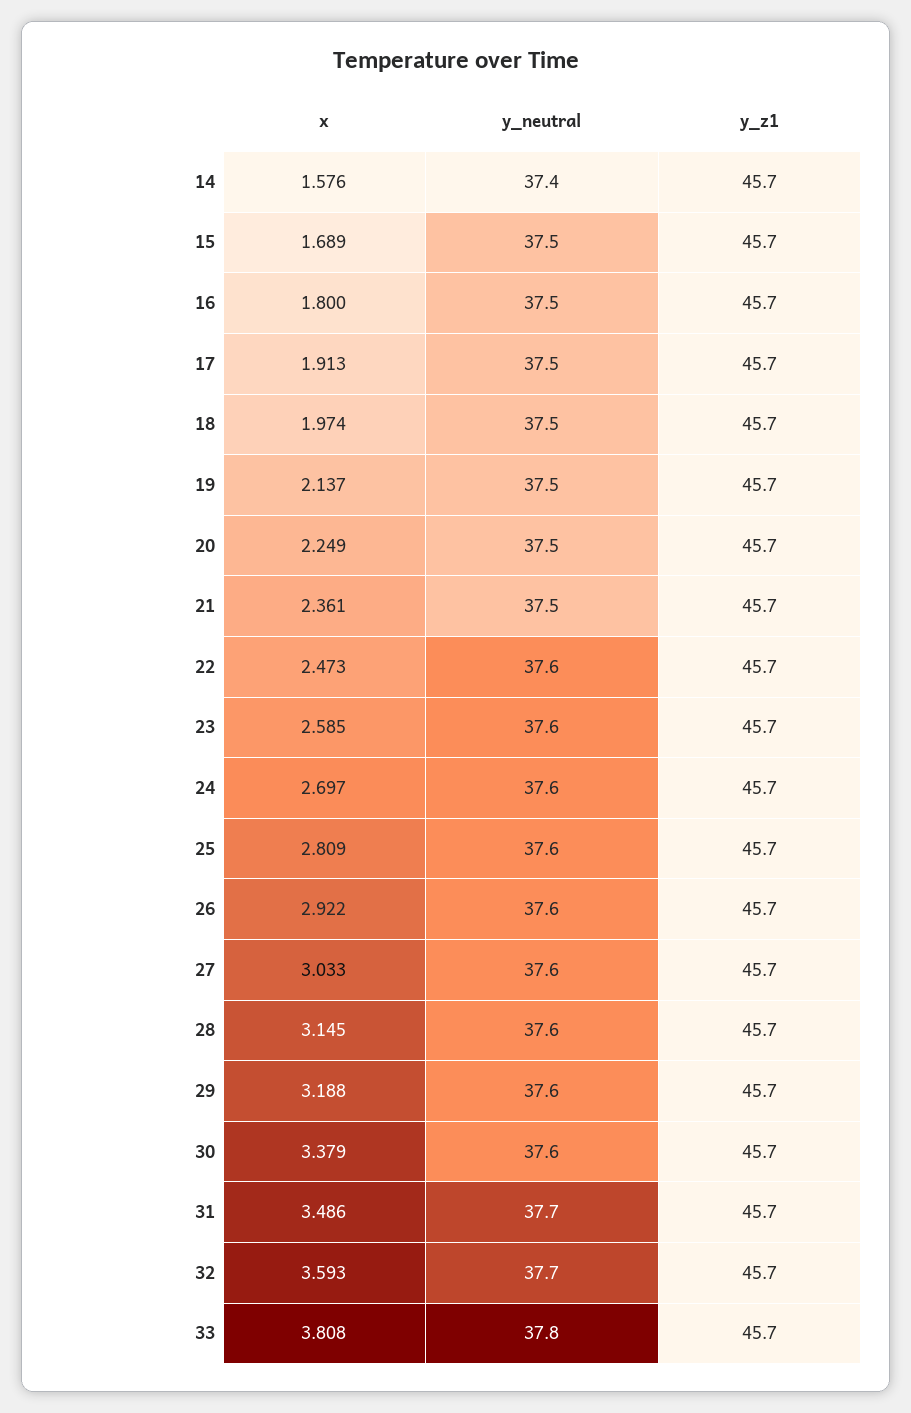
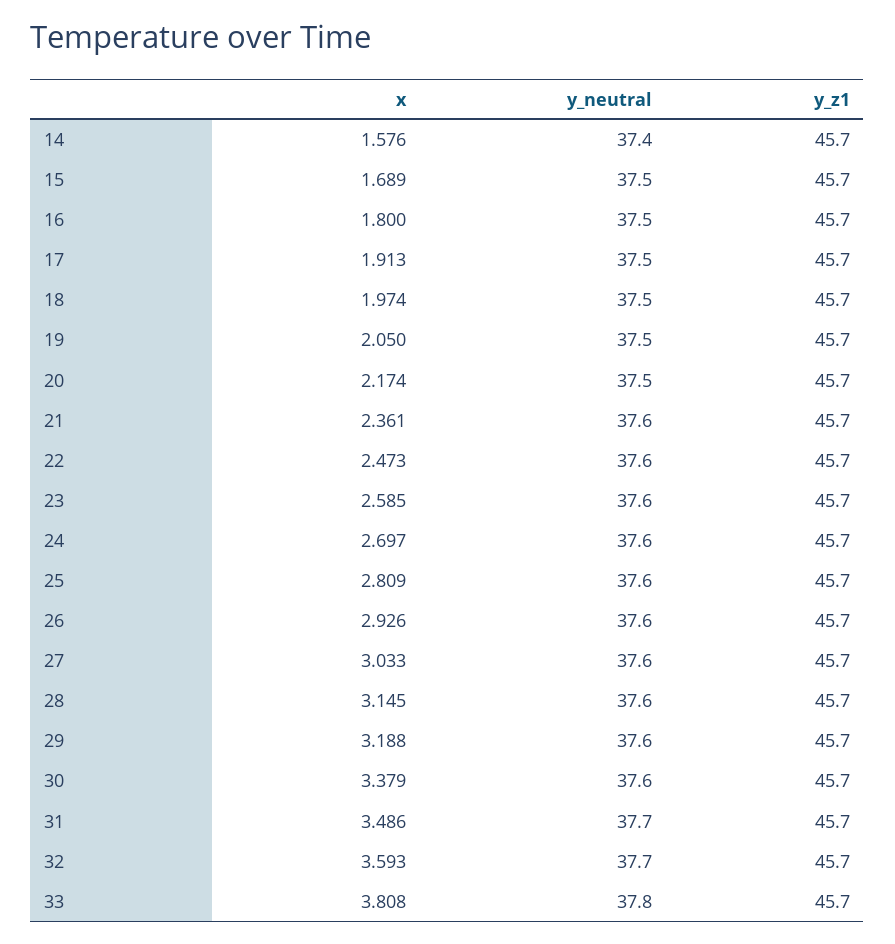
  {
    "x": {
      "14": 1.576,
      "15": 1.689,
      "16": 1.8,
      "17": 1.913,
      "18": 1.974,
-     "19": 2.137,
+     "19": 2.05,
-     "20": 2.249,
+     "20": 2.174,
      "21": 2.361,
      "22": 2.473,
      "23": 2.585,
      "24": 2.697,
      "25": 2.809,
-     "26": 2.922,
+     "26": 2.926,
      "27": 3.033,
      "28": 3.145,
      "29": 3.188,
      "30": 3.379,
      "31": 3.486,
      "32": 3.593,
      "33": 3.808
    },
    "y_neutral": {
      "14": 37.4,
      "15": 37.5,
      "16": 37.5,
      "17": 37.5,
      "18": 37.5,
      "19": 37.5,
      "20": 37.5,
-     "21": 37.5,
+     "21": 37.6,
      "22": 37.6,
      "23": 37.6,
      "24": 37.6,
      "25": 37.6,
      "26": 37.6,
      "27": 37.6,
      "28": 37.6,
      "29": 37.6,
      "30": 37.6,
      "31": 37.7,
      "32": 37.7,
      "33": 37.8
    },
    "y_z1": {
      "14": 45.7,
      "15": 45.7,
      "16": 45.7,
      "17": 45.7,
      "18": 45.7,
      "19": 45.7,
      "20": 45.7,
      "21": 45.7,
      "22": 45.7,
      "23": 45.7,
      "24": 45.7,
      "25": 45.7,
      "26": 45.7,
      "27": 45.7,
      "28": 45.7,
      "29": 45.7,
      "30": 45.7,
      "31": 45.7,
      "32": 45.7,
      "33": 45.7
    }
  }

